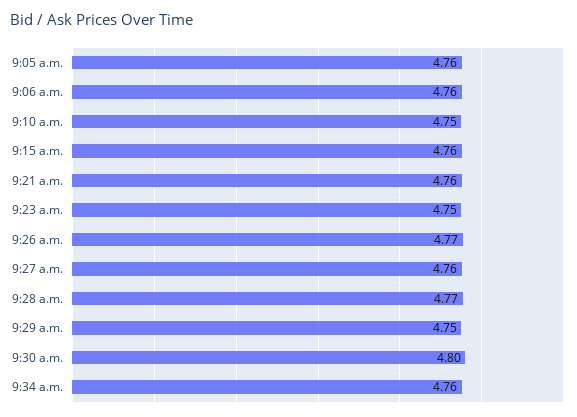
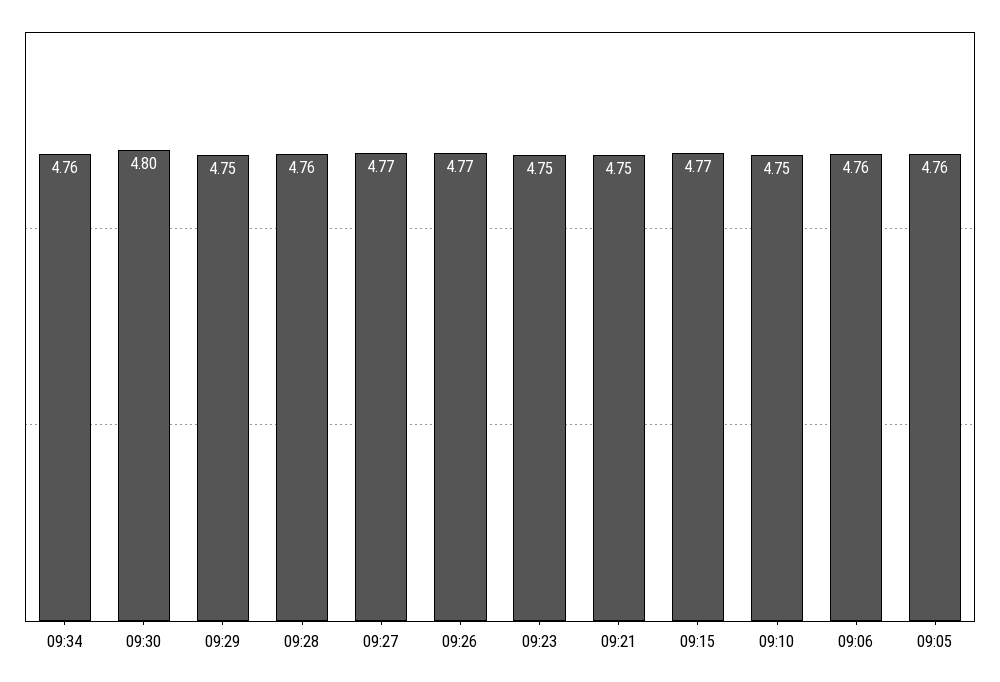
  {
    "9:05 a.m.": 4.76,
    "9:06 a.m.": 4.76,
    "9:10 a.m.": 4.75,
-   "9:15 a.m.": 4.76,
+   "9:15 a.m.": 4.77,
-   "9:21 a.m.": 4.76,
+   "9:21 a.m.": 4.75,
    "9:23 a.m.": 4.75,
    "9:26 a.m.": 4.77,
-   "9:27 a.m.": 4.76,
+   "9:27 a.m.": 4.77,
-   "9:28 a.m.": 4.77,
+   "9:28 a.m.": 4.76,
    "9:29 a.m.": 4.75,
    "9:30 a.m.": 4.8,
    "9:34 a.m.": 4.76
  }

